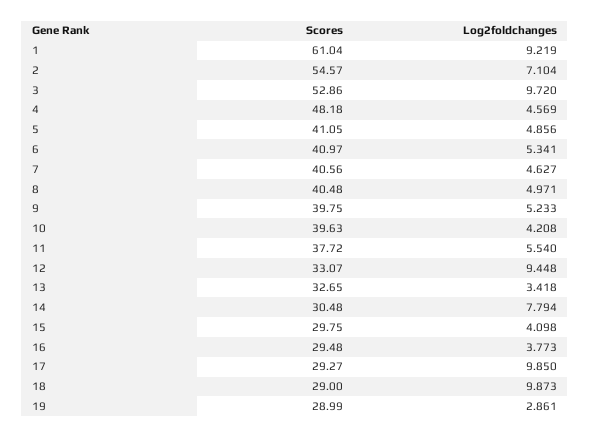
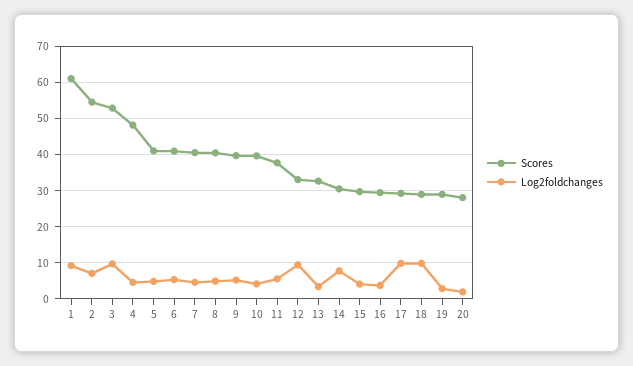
  {
    "Scores": {
      "1": 61.04,
      "2": 54.57,
      "3": 52.86,
      "4": 48.18,
      "5": 41.05,
      "6": 40.97,
      "7": 40.56,
      "8": 40.48,
      "9": 39.75,
      "10": 39.63,
      "11": 37.72,
      "12": 33.07,
      "13": 32.65,
      "14": 30.48,
      "15": 29.75,
      "16": 29.48,
      "17": 29.27,
      "18": 29,
-     "19": 28.99
+     "19": 28.99,
+     "20": 28
    },
    "Log2foldchanges": {
      "1": 9.219,
      "2": 7.104,
      "3": 9.72,
      "4": 4.569,
      "5": 4.856,
      "6": 5.341,
      "7": 4.627,
      "8": 4.971,
      "9": 5.233,
      "10": 4.208,
      "11": 5.54,
      "12": 9.448,
      "13": 3.418,
      "14": 7.794,
      "15": 4.098,
      "16": 3.773,
      "17": 9.85,
      "18": 9.873,
-     "19": 2.861
+     "19": 2.861,
+     "20": 2
    }
  }

